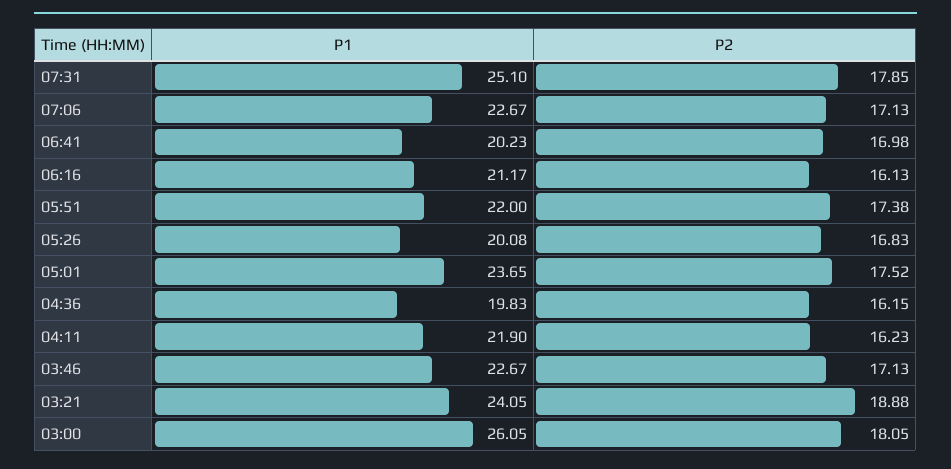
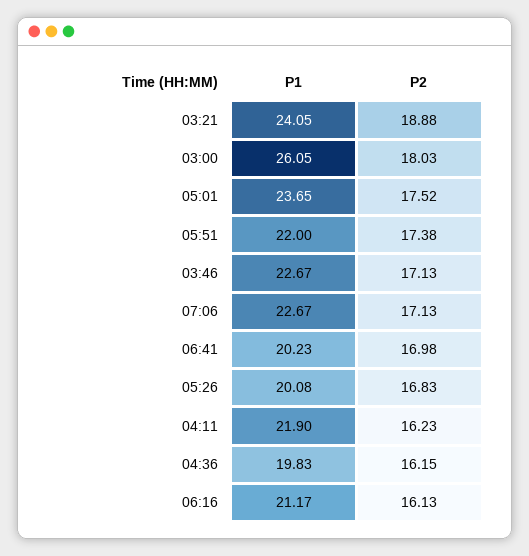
  {
    "P1": {
-     "07:31": 25.1,
      "07:06": 22.67,
      "06:41": 20.23,
      "06:16": 21.17,
      "05:51": 22,
      "05:26": 20.08,
      "05:01": 23.65,
      "04:36": 19.83,
      "04:11": 21.9,
      "03:46": 22.67,
      "03:21": 24.05,
      "03:00": 26.05
    },
    "P2": {
-     "07:31": 17.85,
      "07:06": 17.13,
      "06:41": 16.98,
      "06:16": 16.13,
      "05:51": 17.38,
      "05:26": 16.83,
      "05:01": 17.52,
      "04:36": 16.15,
      "04:11": 16.23,
      "03:46": 17.13,
      "03:21": 18.88,
-     "03:00": 18.05
+     "03:00": 18.03
    }
  }

